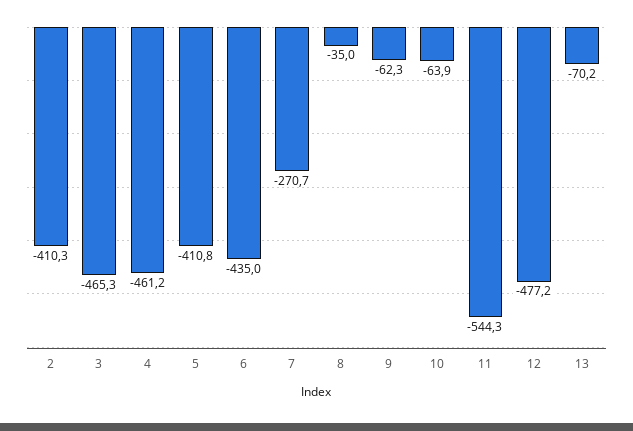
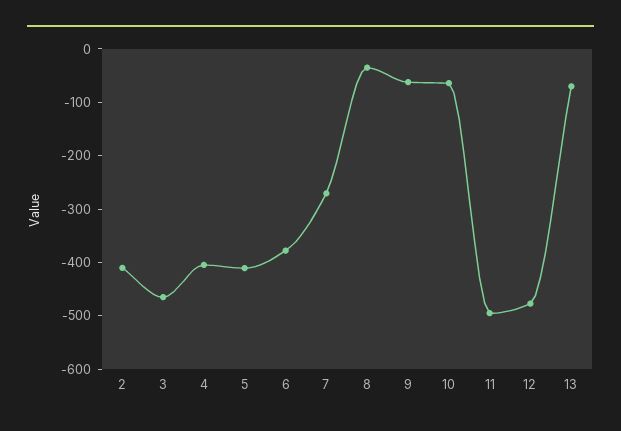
  {
    "2": -410.3,
    "3": -465.3,
-   "4": -461.2,
+   "4": -400,
    "5": -410.8,
-   "6": -435,
+   "6": -380,
    "7": -270.7,
    "8": -35,
    "9": -62.3,
    "10": -63.9,
-   "11": -544.3,
+   "11": -500,
    "12": -477.2,
    "13": -70.2
  }

